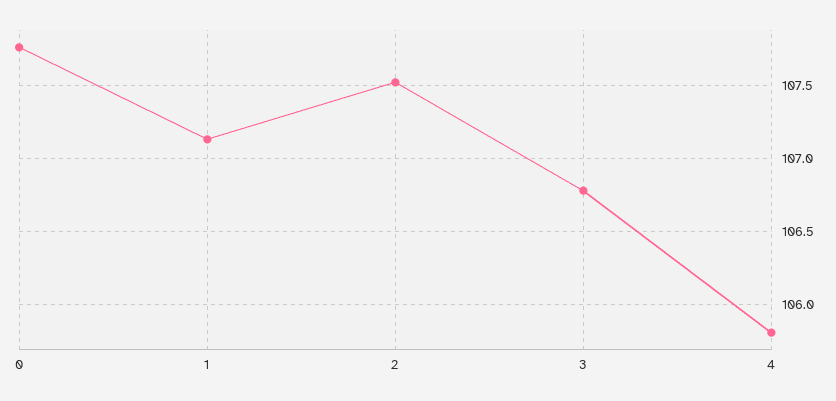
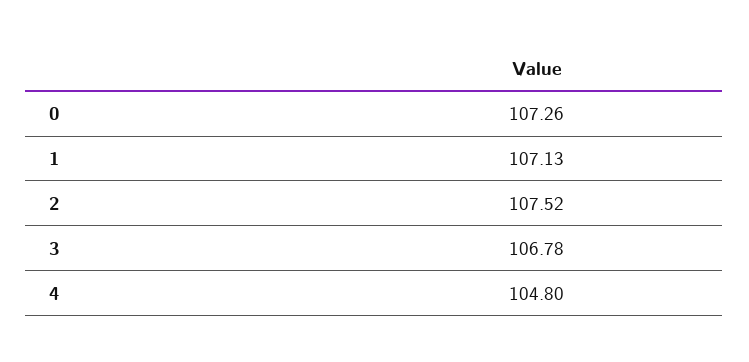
  {
-   "0": 107.75,
+   "0": 107.26,
    "1": 107.13,
    "2": 107.52,
    "3": 106.78,
-   "4": 105.8
+   "4": 104.8
  }

